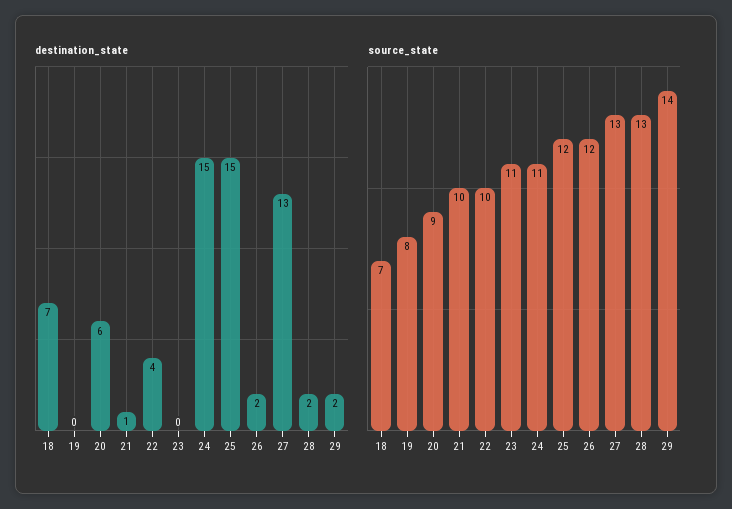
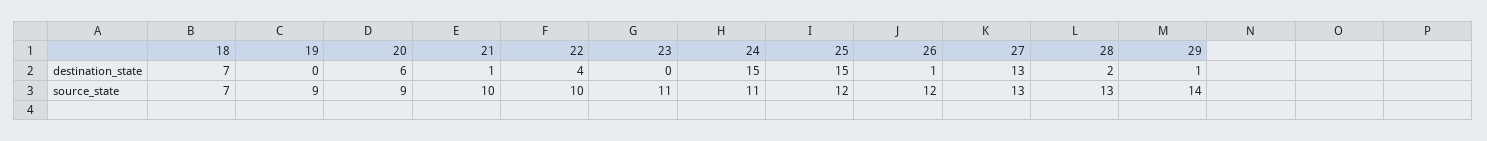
  {
    "destination_state": {
      "18": 7,
      "19": 0,
      "20": 6,
      "21": 1,
      "22": 4,
      "23": 0,
      "24": 15,
      "25": 15,
-     "26": 2,
+     "26": 1,
      "27": 13,
      "28": 2,
-     "29": 2
+     "29": 1
    },
    "source_state": {
      "18": 7,
-     "19": 8,
+     "19": 9,
      "20": 9,
      "21": 10,
      "22": 10,
      "23": 11,
      "24": 11,
      "25": 12,
      "26": 12,
      "27": 13,
      "28": 13,
      "29": 14
    }
  }

